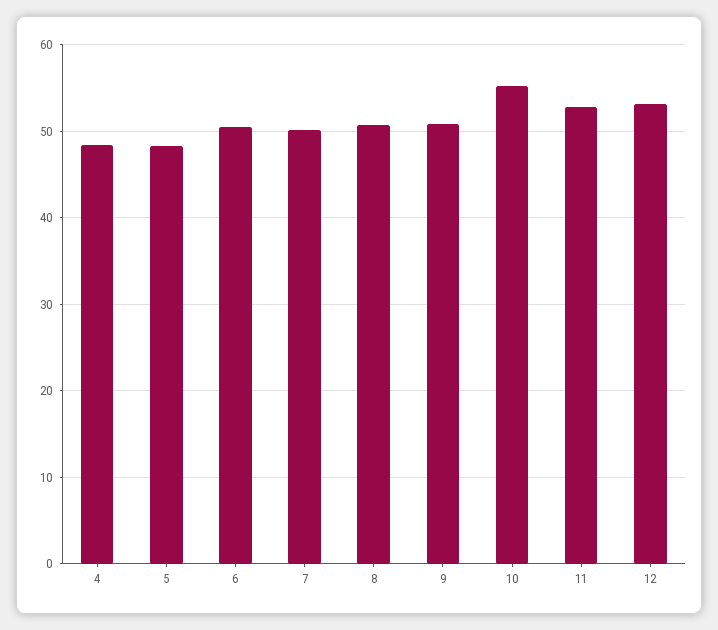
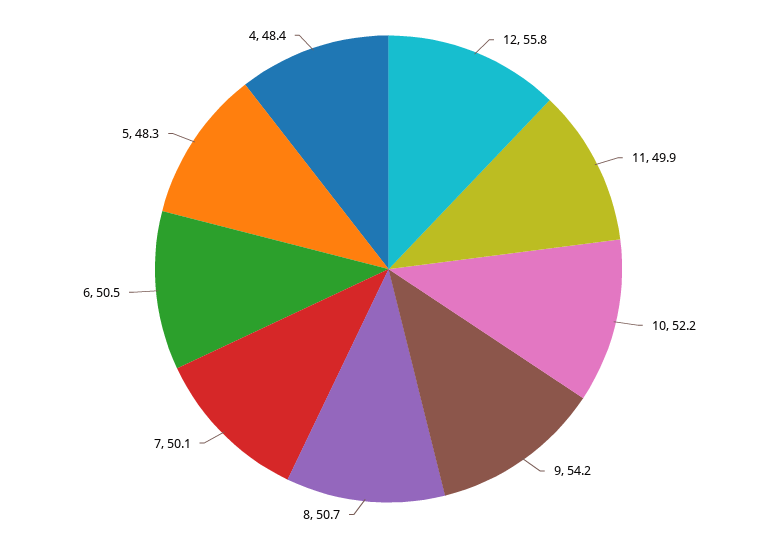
  {
    "4": 48.4,
    "5": 48.3,
    "6": 50.5,
    "7": 50.1,
    "8": 50.7,
-   "9": 51,
+   "9": 54.2,
-   "10": 55,
+   "10": 52.2,
-   "11": 53,
+   "11": 49.9,
-   "12": 53
+   "12": 55.8
  }

